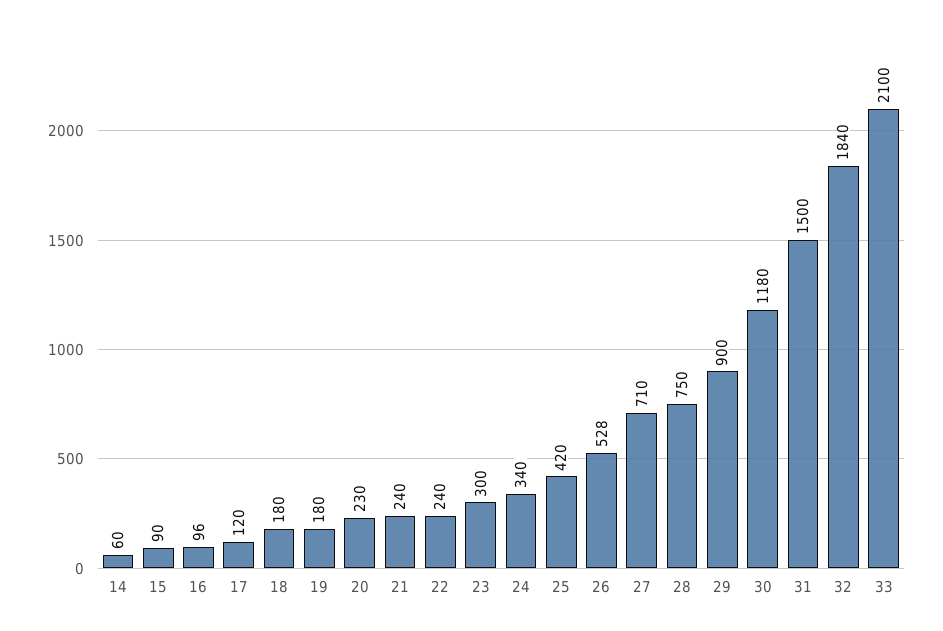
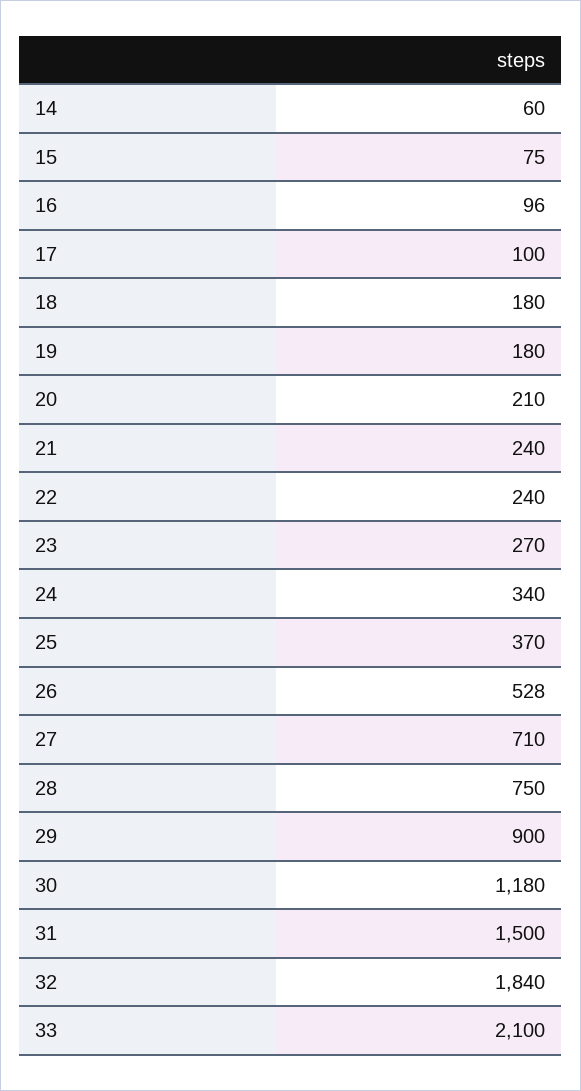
  {
    "14": 60,
-   "15": 90,
+   "15": 75,
    "16": 96,
-   "17": 120,
+   "17": 100,
    "18": 180,
    "19": 180,
-   "20": 230,
+   "20": 210,
    "21": 240,
    "22": 240,
-   "23": 300,
+   "23": 270,
    "24": 340,
-   "25": 420,
+   "25": 370,
    "26": 528,
    "27": 710,
    "28": 750,
    "29": 900,
    "30": 1180,
    "31": 1500,
    "32": 1840,
    "33": 2100
  }

